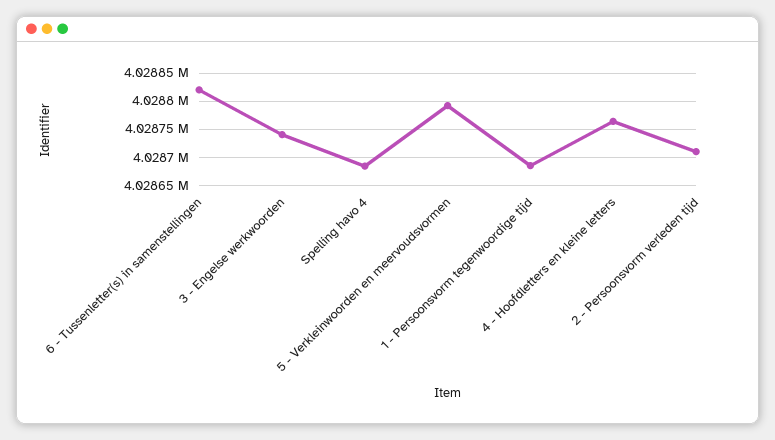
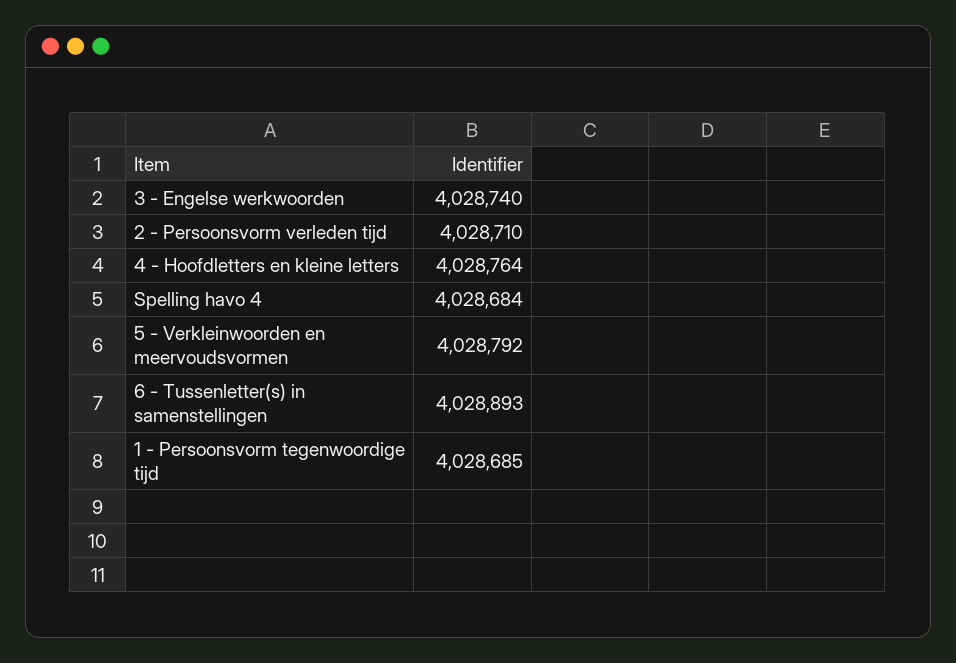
  {
-   "6 - Tussenletter(s) in samenstellingen": 4028825,
+   "6 - Tussenletter(s) in samenstellingen": 4028893,
    "3 - Engelse werkwoorden": 4028740,
    "Spelling havo 4": 4028684,
    "5 - Verkleinwoorden en meervoudsvormen": 4028792,
    "1 - Persoonsvorm tegenwoordige tijd": 4028685,
    "4 - Hoofdletters en kleine letters": 4028764,
    "2 - Persoonsvorm verleden tijd": 4028710
  }

